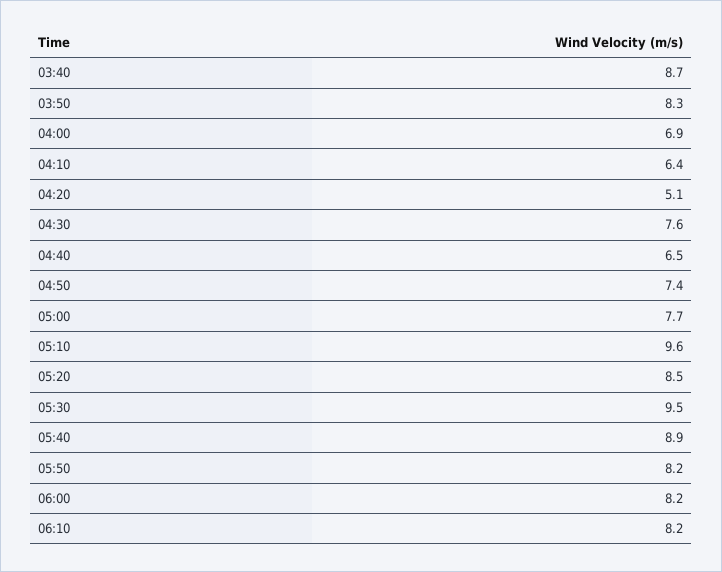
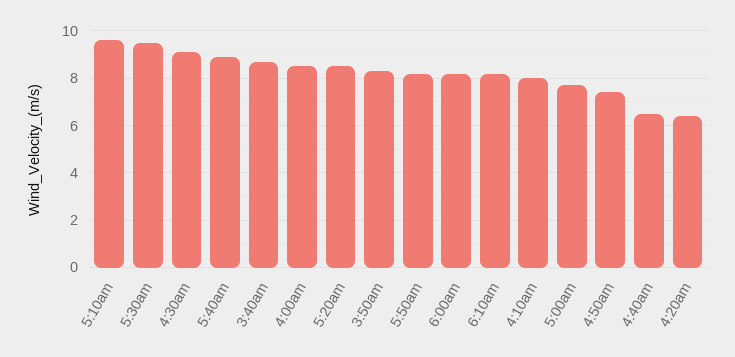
  {
    "03:40": 8.7,
    "03:50": 8.3,
-   "04:00": 6.9,
+   "04:00": 8.5,
-   "04:10": 6.4,
+   "04:10": 8,
-   "04:20": 5.1,
+   "04:20": 6.5,
-   "04:30": 7.6,
+   "04:30": 9,
    "04:40": 6.5,
    "04:50": 7.4,
    "05:00": 7.7,
    "05:10": 9.6,
    "05:20": 8.5,
    "05:30": 9.5,
    "05:40": 8.9,
    "05:50": 8.2,
    "06:00": 8.2,
    "06:10": 8.2
  }

